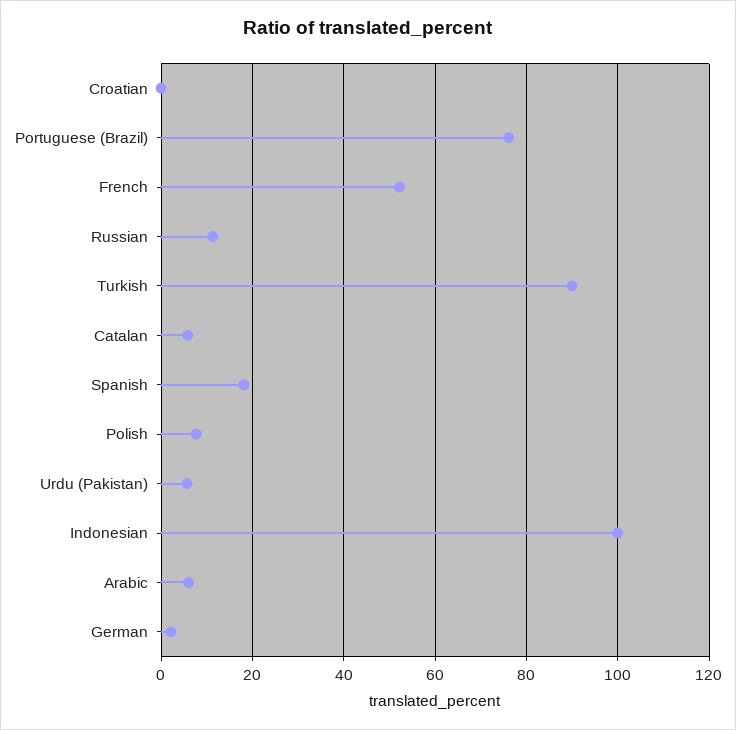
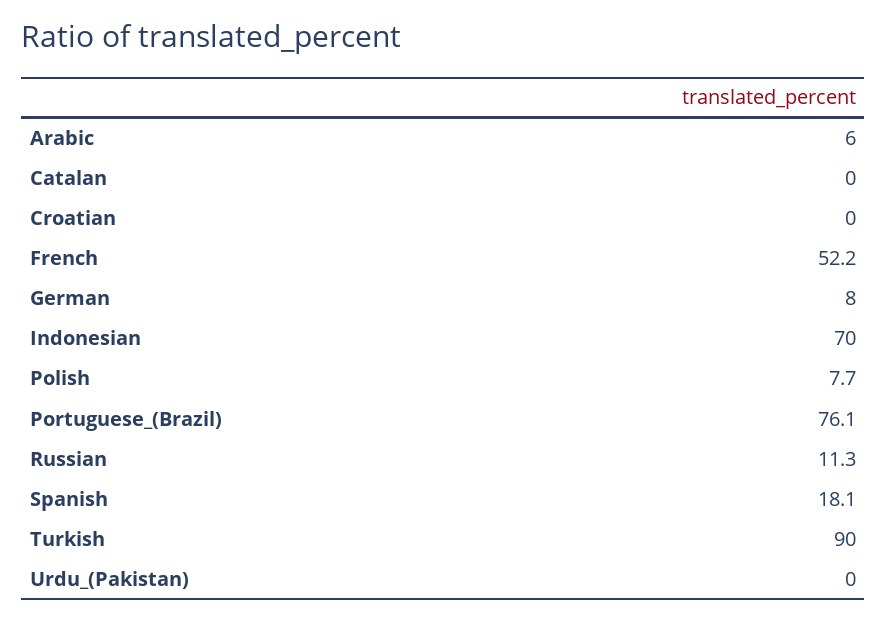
  {
    "Croatian": 0,
    "Portuguese (Brazil)": 76.1,
    "French": 52.2,
    "Russian": 11.3,
    "Turkish": 90,
-   "Catalan": 6,
+   "Catalan": 0,
    "Spanish": 18.1,
    "Polish": 7.7,
-   "Urdu (Pakistan)": 6,
+   "Urdu (Pakistan)": 0,
-   "Indonesian": 100,
+   "Indonesian": 70,
    "Arabic": 6,
-   "German": 2
+   "German": 8
  }

